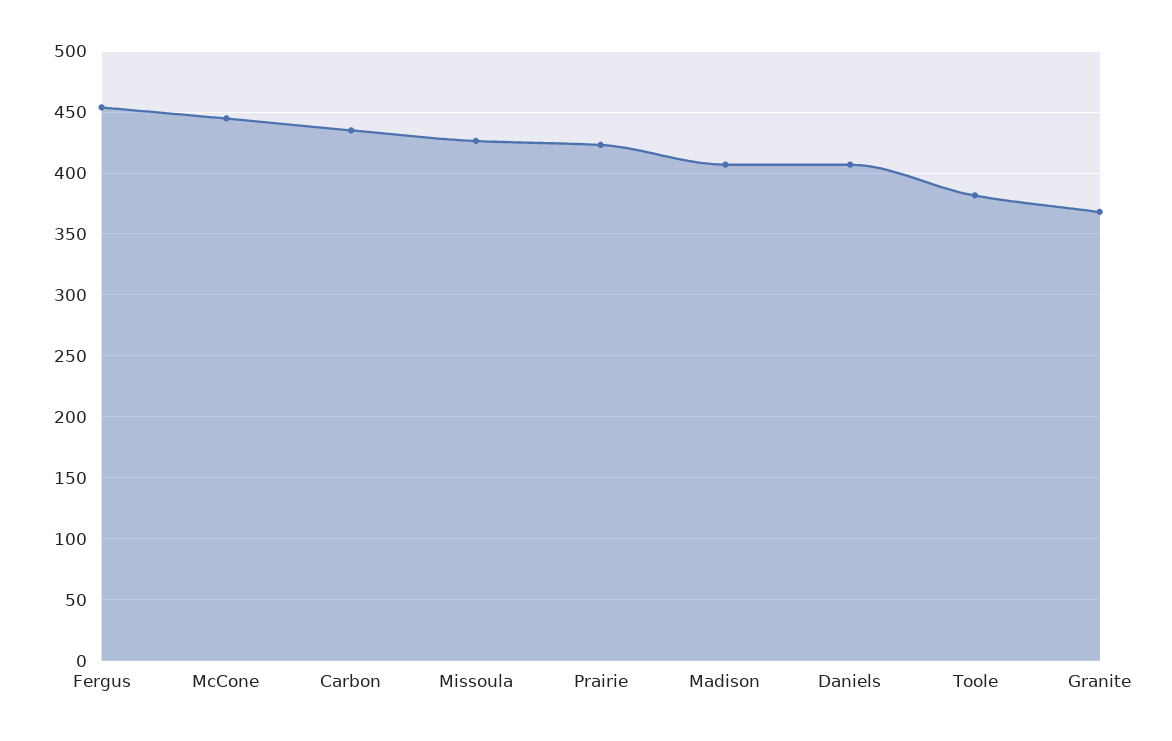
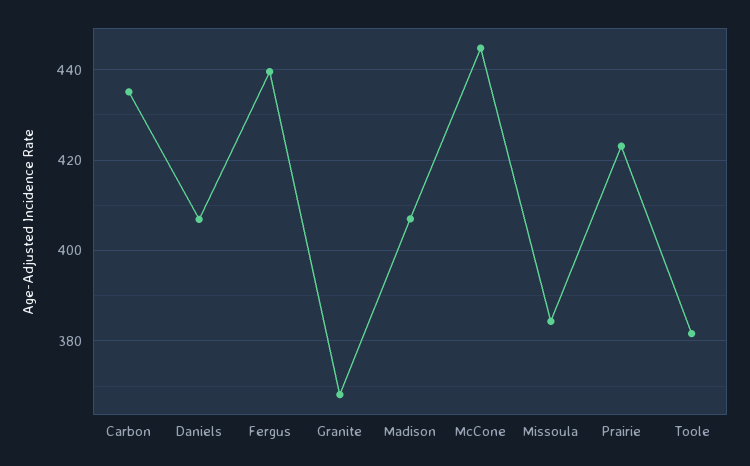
  {
-   "Fergus": 455,
+   "Fergus": 440,
    "McCone": 444,
    "Carbon": 436,
-   "Missoula": 425,
+   "Missoula": 384,
    "Prairie": 424,
    "Madison": 408,
    "Daniels": 406,
    "Toole": 382,
    "Granite": 368
  }

